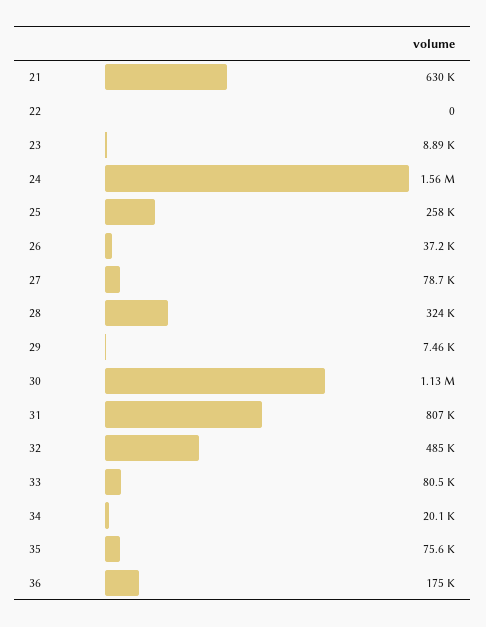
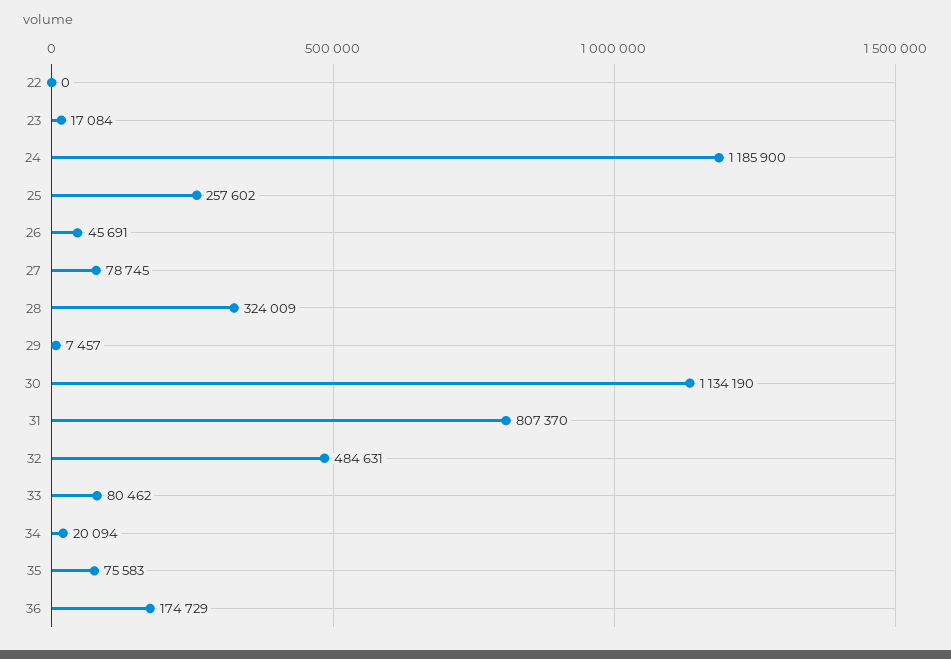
  {
-   "21": 630000,
    "22": 0,
-   "23": 8890,
+   "23": 17084,
-   "24": 1560000,
+   "24": 1185900,
    "25": 257602,
-   "26": 37200,
+   "26": 45691,
    "27": 78745,
    "28": 324009,
    "29": 7457,
    "30": 1134190,
    "31": 807370,
    "32": 484631,
    "33": 80462,
    "34": 20094,
    "35": 75583,
    "36": 174729
  }

